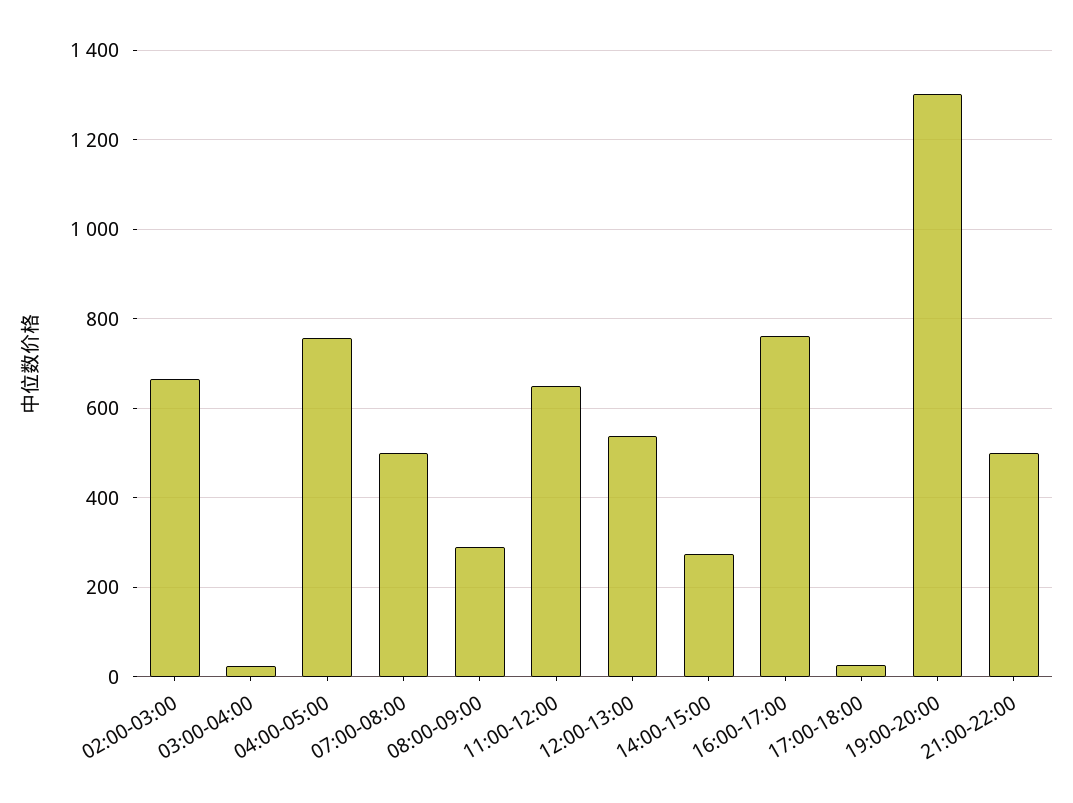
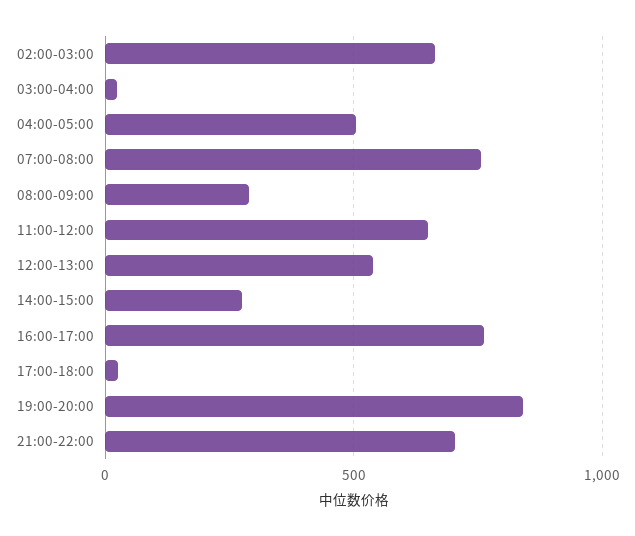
  {
    "02:00-03:00": 660,
    "03:00-04:00": 20,
-   "04:00-05:00": 760,
+   "04:00-05:00": 500,
-   "07:00-08:00": 500,
+   "07:00-08:00": 750,
    "08:00-09:00": 280,
    "11:00-12:00": 640,
    "12:00-13:00": 540,
    "14:00-15:00": 280,
    "16:00-17:00": 760,
    "17:00-18:00": 20,
-   "19:00-20:00": 1300,
+   "19:00-20:00": 850,
-   "21:00-22:00": 500
+   "21:00-22:00": 700
  }

